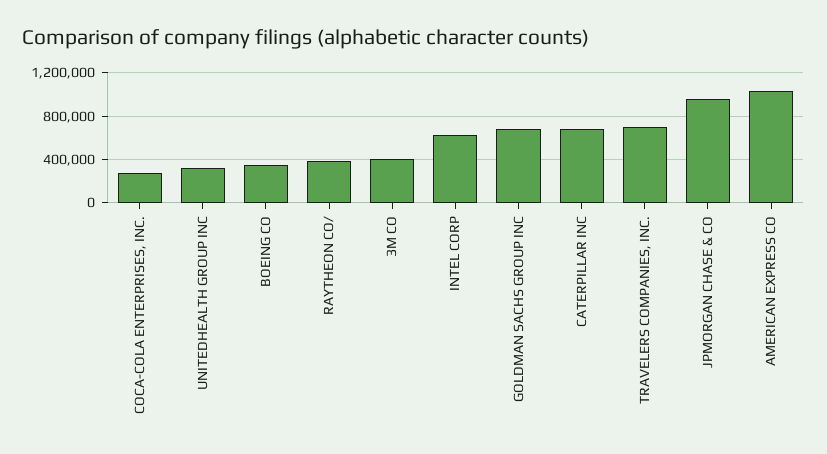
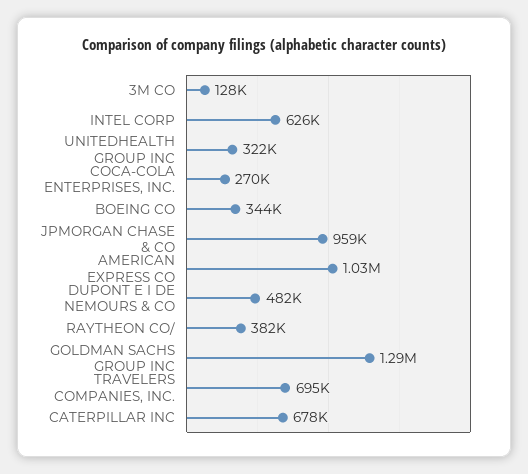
  {
    "COCA-COLA ENTERPRISES, INC.": 270000,
    "UNITEDHEALTH GROUP INC": 322000,
    "BOEING CO": 344000,
    "RAYTHEON CO/": 382000,
-   "3M CO": 400000,
+   "3M CO": 128000,
    "INTEL CORP": 626000,
-   "GOLDMAN SACHS GROUP INC": 700000,
+   "GOLDMAN SACHS GROUP INC": 1290000,
    "CATERPILLAR INC": 678000,
    "TRAVELERS COMPANIES, INC.": 695000,
    "JPMORGAN CHASE & CO": 959000,
-   "AMERICAN EXPRESS CO": 1030000
+   "AMERICAN EXPRESS CO": 1030000,
+   "DUPONT E I DE NEMOURS & CO": 482000
  }

